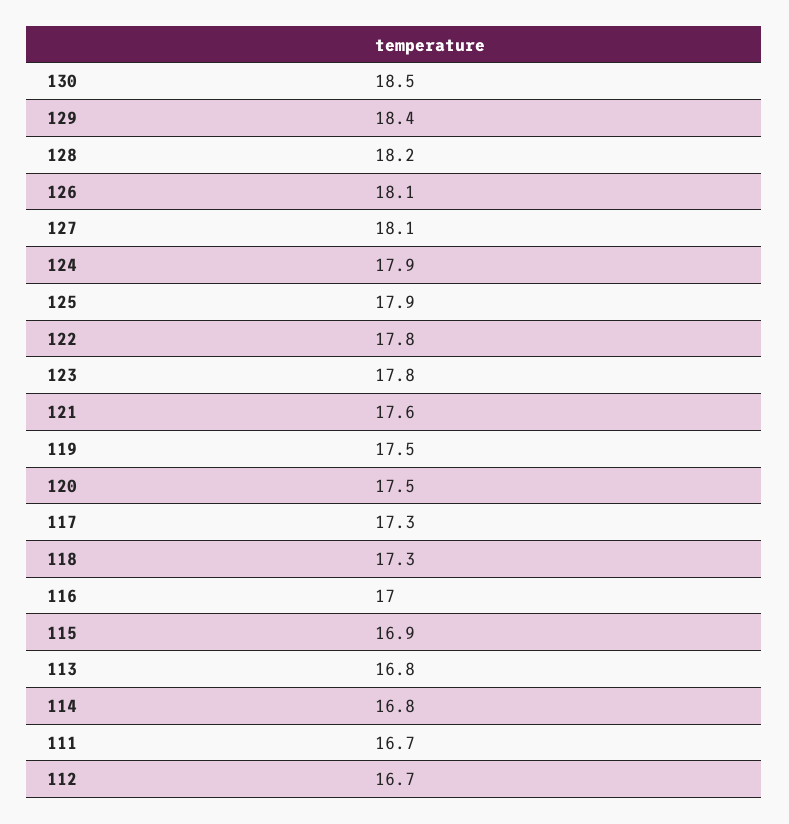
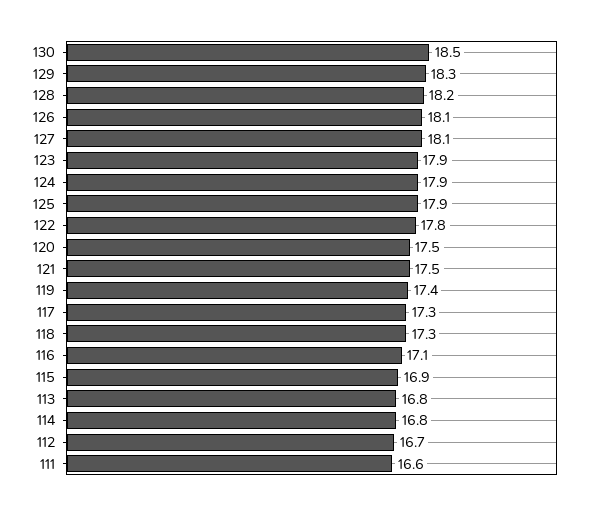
  {
    "130": 18.5,
-   "129": 18.4,
+   "129": 18.3,
    "128": 18.2,
    "126": 18.1,
    "127": 18.1,
    "124": 17.9,
    "125": 17.9,
    "122": 17.8,
-   "123": 17.8,
+   "123": 17.9,
-   "121": 17.6,
+   "121": 17.5,
-   "119": 17.5,
+   "119": 17.4,
    "120": 17.5,
    "117": 17.3,
    "118": 17.3,
-   "116": 17,
+   "116": 17.1,
    "115": 16.9,
    "113": 16.8,
    "114": 16.8,
-   "111": 16.7,
+   "111": 16.6,
    "112": 16.7
  }

